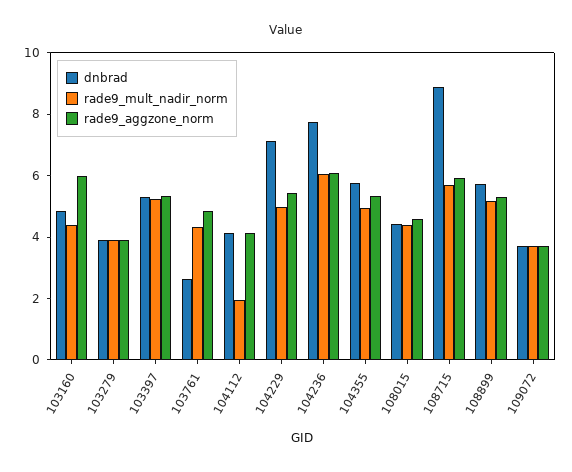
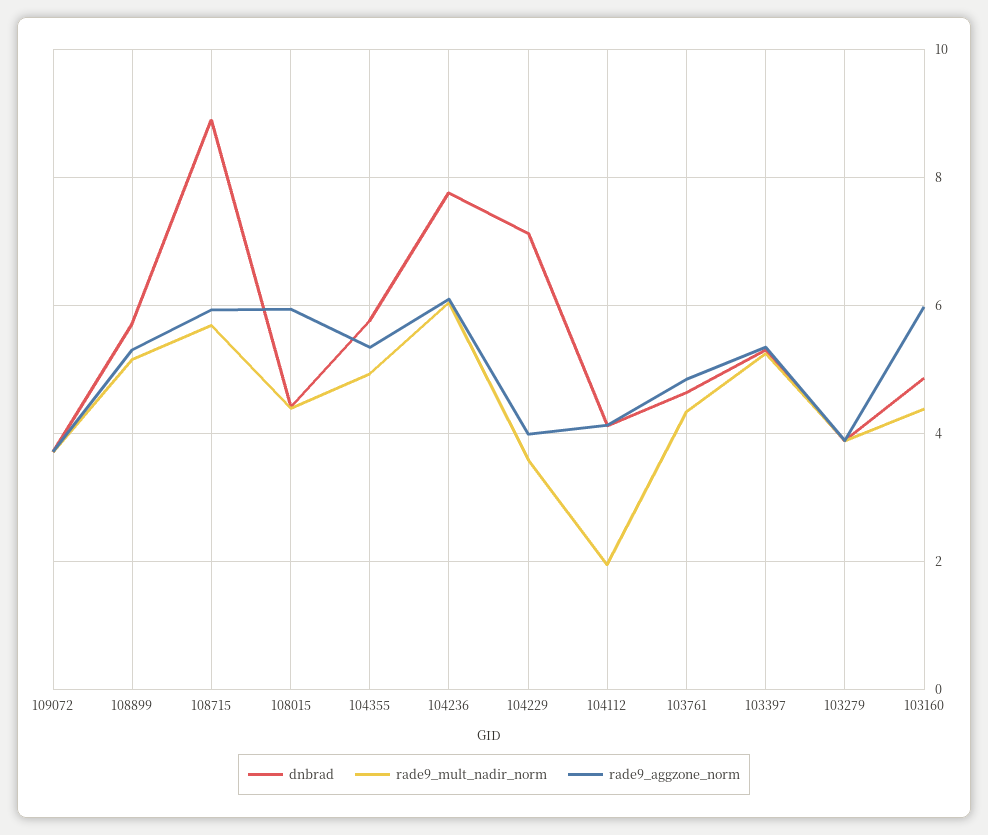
  {
    "dnbrad": {
      "103160": 4.8,
      "103279": 3.8,
      "103397": 5.4,
-     "103761": 2.5,
+     "103761": 4.6,
      "104112": 4.2,
      "104229": 7.2,
      "104236": 7.8,
      "104355": 5.8,
      "108015": 4.4,
      "108715": 8.8,
      "108899": 5.8,
      "109072": 3.8
    },
    "rade9_mult_nadir_norm": {
      "103160": 4.4,
      "103279": 3.8,
      "103397": 5.2,
      "103761": 4.4,
      "104112": 2,
-     "104229": 5,
+     "104229": 3.6,
      "104236": 6,
      "104355": 5,
      "108015": 4.4,
      "108715": 5.6,
      "108899": 5.2,
      "109072": 3.8
    },
    "rade9_aggzone_norm": {
      "103160": 6,
      "103279": 3.8,
      "103397": 5.4,
      "103761": 4.8,
      "104112": 4.2,
-     "104229": 5.5,
+     "104229": 4,
      "104236": 6,
      "104355": 5.4,
-     "108015": 4.5,
+     "108015": 6,
      "108715": 6,
      "108899": 5.4,
      "109072": 3.8
    }
  }

